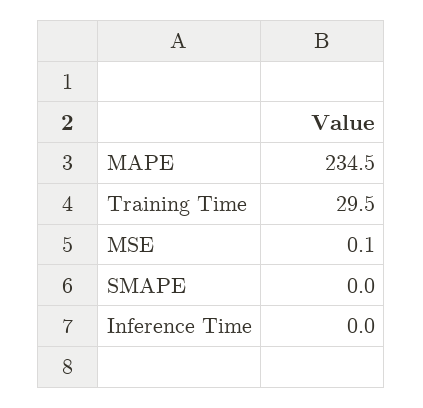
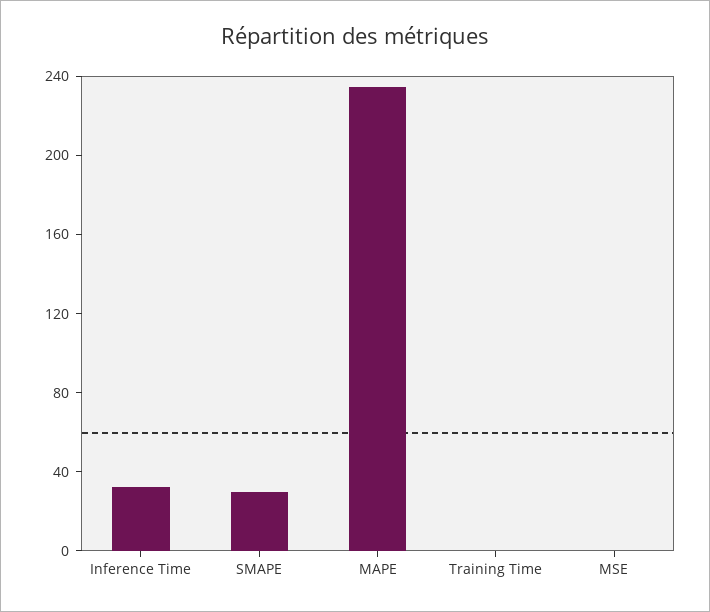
  {
    "MAPE": 234.5,
-   "Training Time": 29.5,
+   "Training Time": 0,
    "MSE": 0.1,
-   "SMAPE": 0,
+   "SMAPE": 30,
-   "Inference Time": 0
+   "Inference Time": 30
  }

